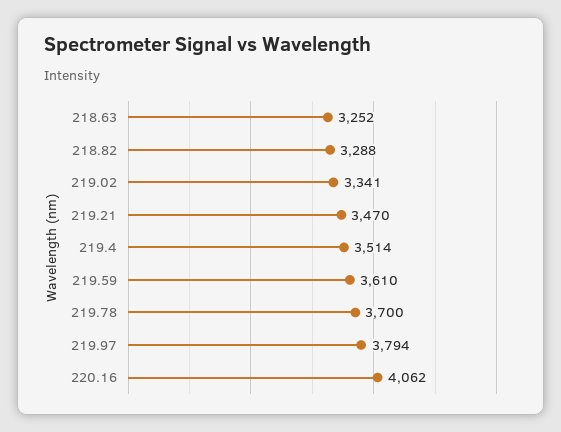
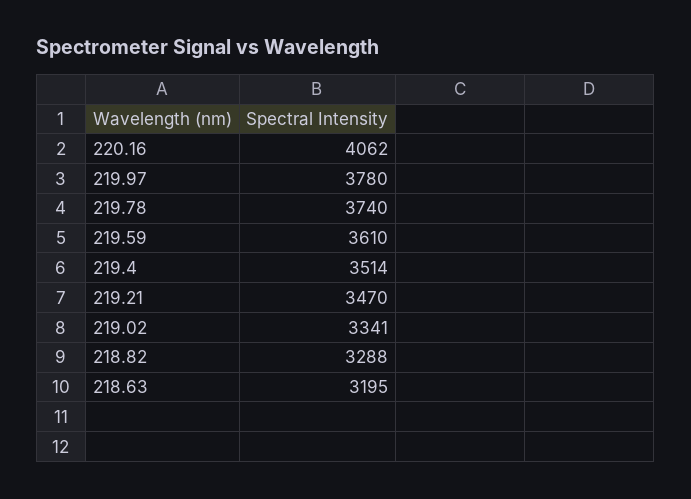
  {
-   "218.63": 3252,
+   "218.63": 3195,
    "218.82": 3288,
    "219.02": 3341,
    "219.21": 3470,
    "219.4": 3514,
    "219.59": 3610,
-   "219.78": 3700,
+   "219.78": 3740,
-   "219.97": 3794,
+   "219.97": 3780,
    "220.16": 4062
  }

